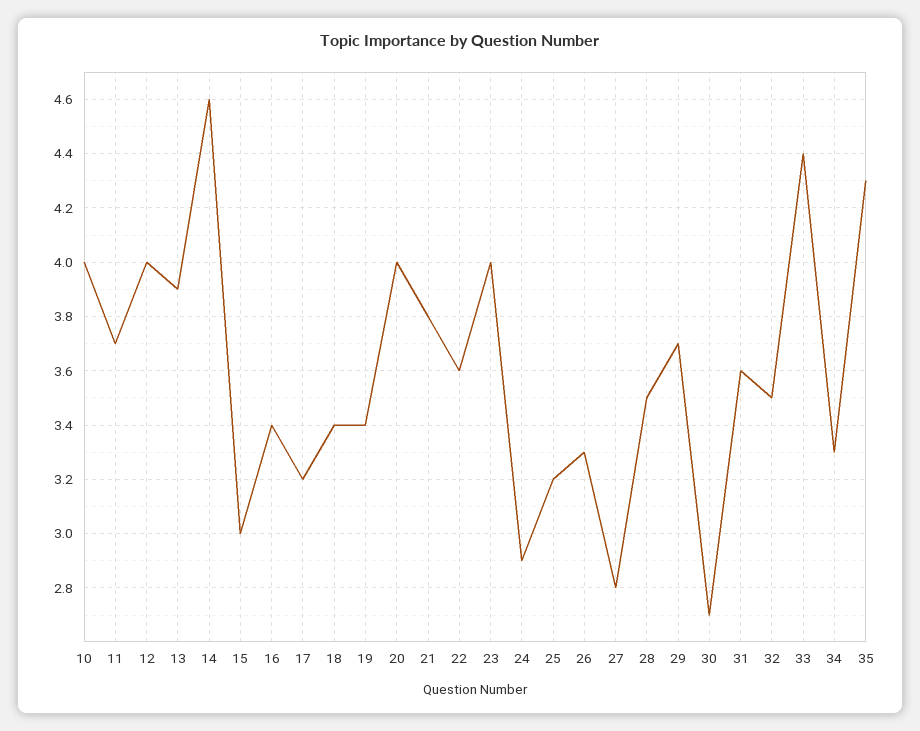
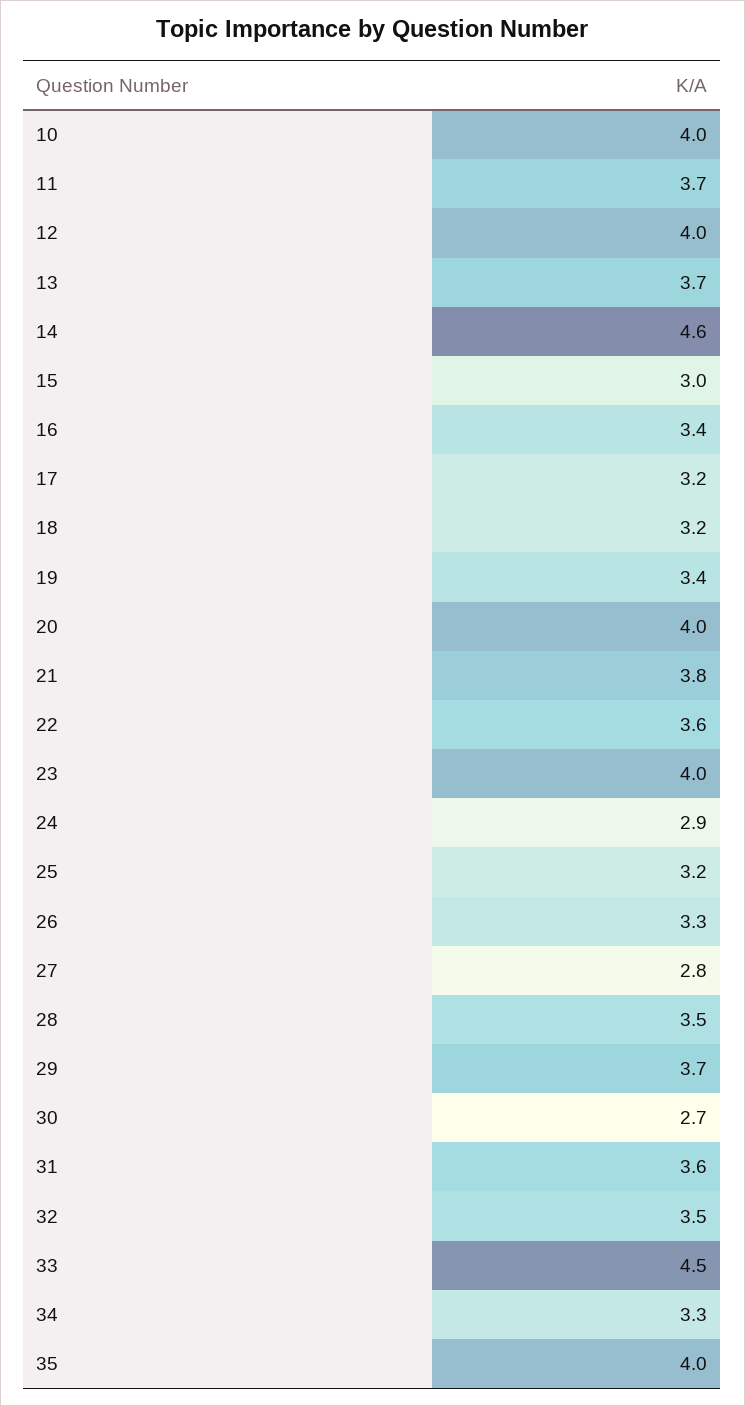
  {
    "10": 4,
    "11": 3.7,
    "12": 4,
-   "13": 3.9,
+   "13": 3.7,
    "14": 4.6,
    "15": 3,
    "16": 3.4,
    "17": 3.2,
-   "18": 3.4,
+   "18": 3.2,
    "19": 3.4,
    "20": 4,
    "21": 3.8,
    "22": 3.6,
    "23": 4,
    "24": 2.9,
    "25": 3.2,
    "26": 3.3,
    "27": 2.8,
    "28": 3.5,
    "29": 3.7,
    "30": 2.7,
    "31": 3.6,
    "32": 3.5,
-   "33": 4.4,
+   "33": 4.5,
    "34": 3.3,
-   "35": 4.3
+   "35": 4
  }

